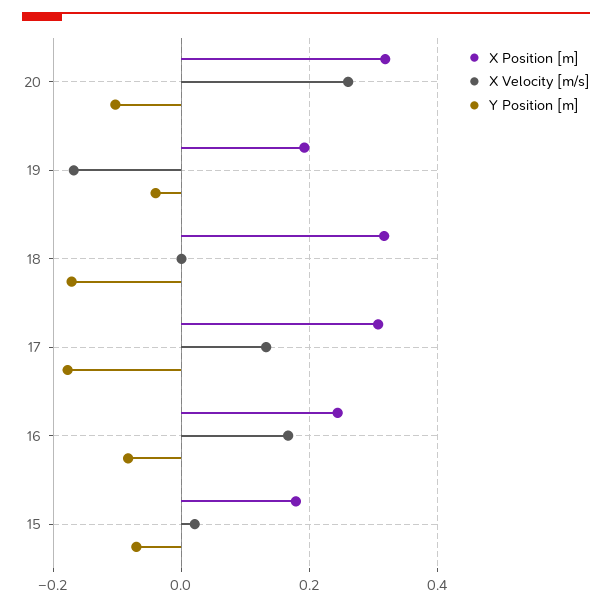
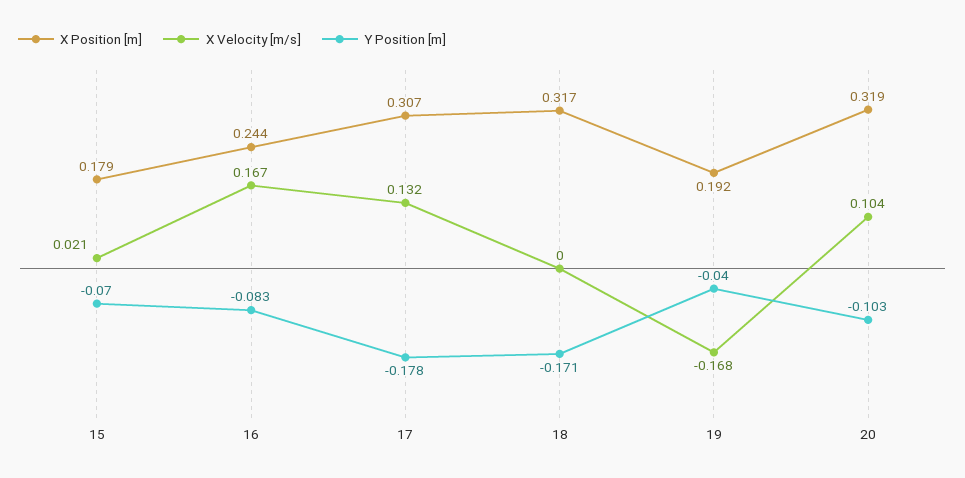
  {
    "X Position [m]": {
      "20": 0.319,
      "19": 0.192,
      "18": 0.317,
      "17": 0.307,
      "16": 0.244,
      "15": 0.179
    },
    "X Velocity [m/s]": {
-     "20": 0.26,
+     "20": 0.104,
      "19": -0.168,
      "18": 0,
      "17": 0.132,
      "16": 0.167,
      "15": 0.021
    },
    "Y Position [m]": {
      "20": -0.103,
      "19": -0.04,
      "18": -0.171,
      "17": -0.178,
      "16": -0.083,
      "15": -0.07
    }
  }

